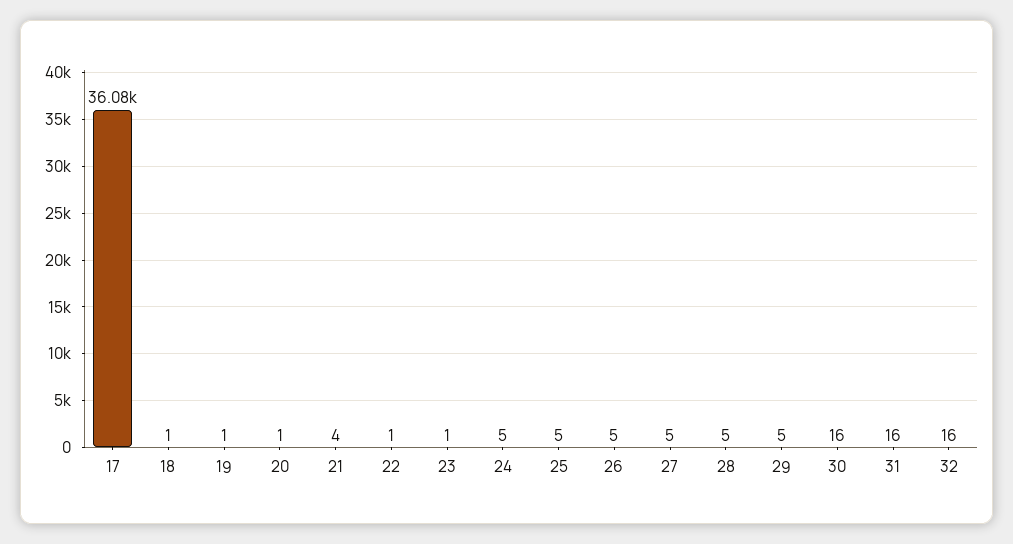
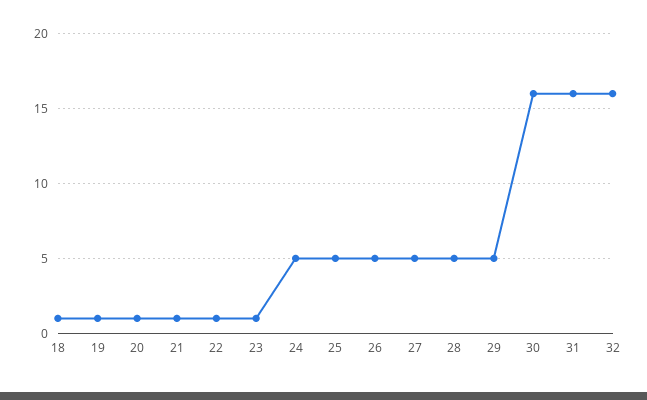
  {
-   "17": 36080,
    "18": 1,
    "19": 1,
    "20": 1,
-   "21": 4,
+   "21": 1,
    "22": 1,
    "23": 1,
    "24": 5,
    "25": 5,
    "26": 5,
    "27": 5,
    "28": 5,
    "29": 5,
    "30": 16,
    "31": 16,
    "32": 16
  }

